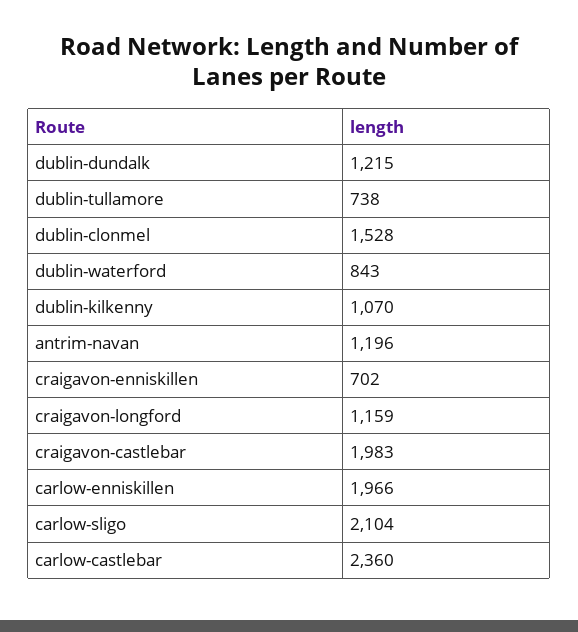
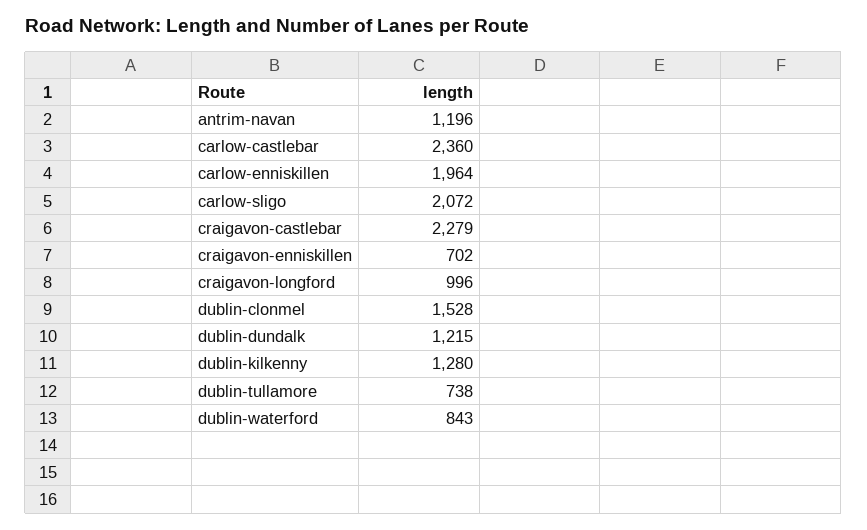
  {
    "dublin-dundalk": 1215,
    "dublin-tullamore": 738,
    "dublin-clonmel": 1528,
    "dublin-waterford": 843,
-   "dublin-kilkenny": 1070,
+   "dublin-kilkenny": 1280,
    "antrim-navan": 1196,
    "craigavon-enniskillen": 702,
-   "craigavon-longford": 1159,
+   "craigavon-longford": 996,
-   "craigavon-castlebar": 1983,
+   "craigavon-castlebar": 2279,
-   "carlow-enniskillen": 1966,
+   "carlow-enniskillen": 1964,
-   "carlow-sligo": 2104,
+   "carlow-sligo": 2072,
    "carlow-castlebar": 2360
  }

